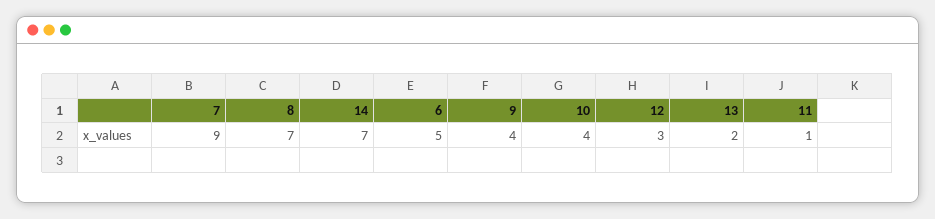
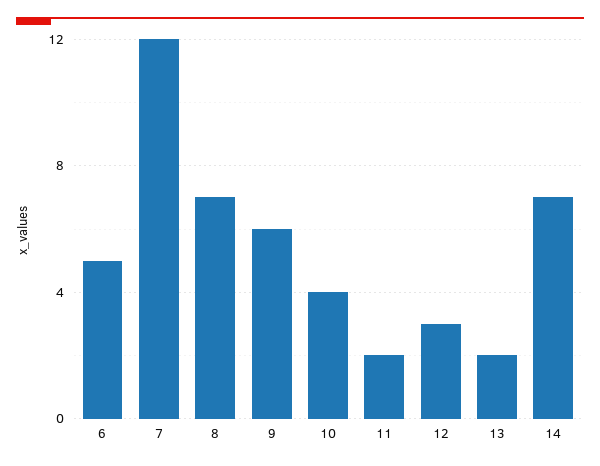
  {
-   "7": 9,
+   "7": 12,
    "8": 7,
    "14": 7,
    "6": 5,
-   "9": 4,
+   "9": 6,
    "10": 4,
    "12": 3,
    "13": 2,
-   "11": 1
+   "11": 2
  }

